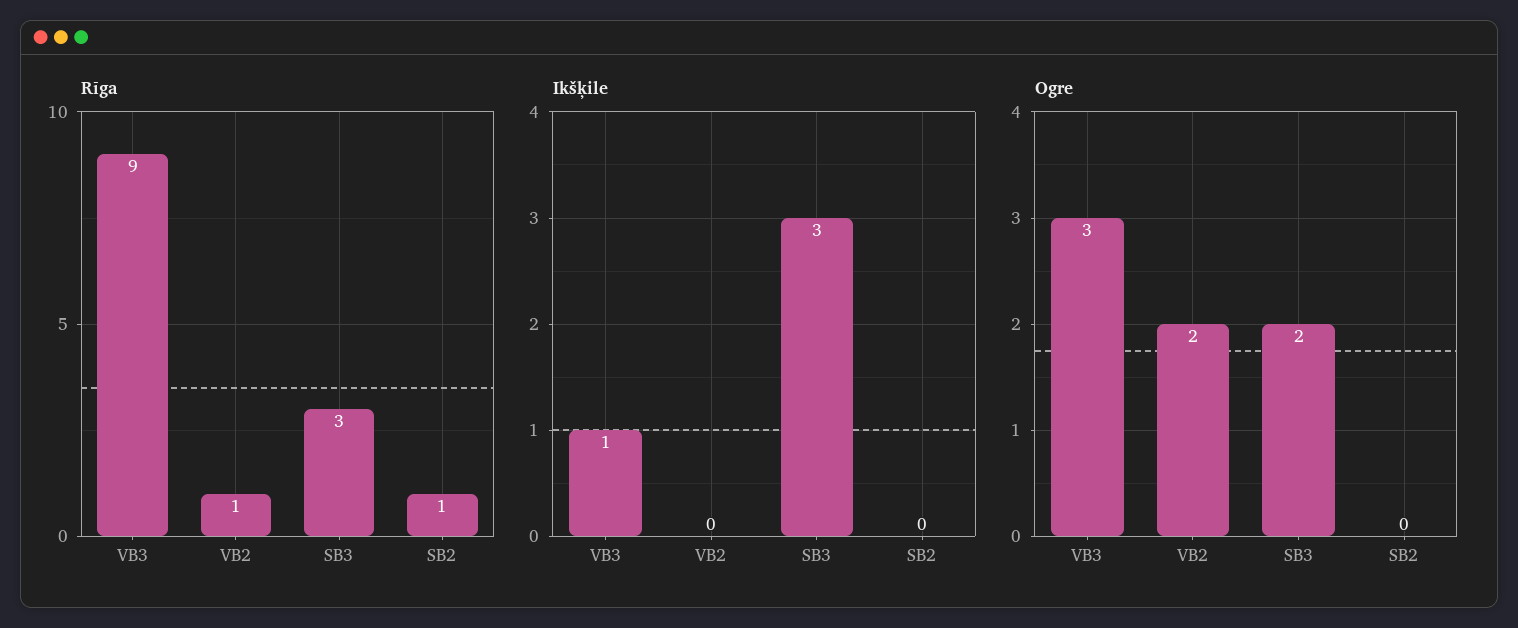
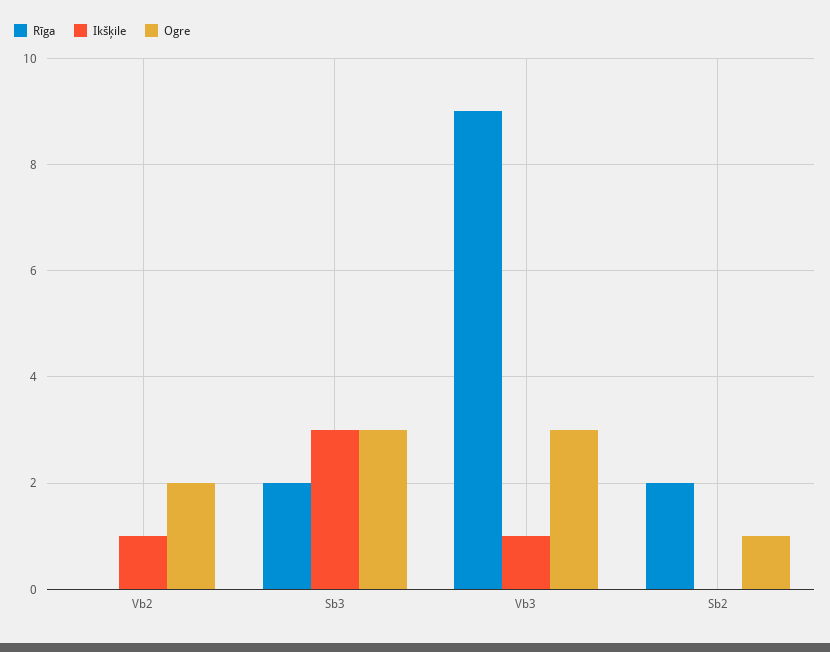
  {
    "Rīga": {
      "VB3": 9,
-     "VB2": 1,
+     "VB2": 0,
-     "SB3": 3,
+     "SB3": 2,
-     "SB2": 1
+     "SB2": 2
    },
    "Ikšķile": {
      "VB3": 1,
-     "VB2": 0,
+     "VB2": 1,
      "SB3": 3,
      "SB2": 0
    },
    "Ogre": {
      "VB3": 3,
      "VB2": 2,
-     "SB3": 2,
+     "SB3": 3,
-     "SB2": 0
+     "SB2": 1
    }
  }

